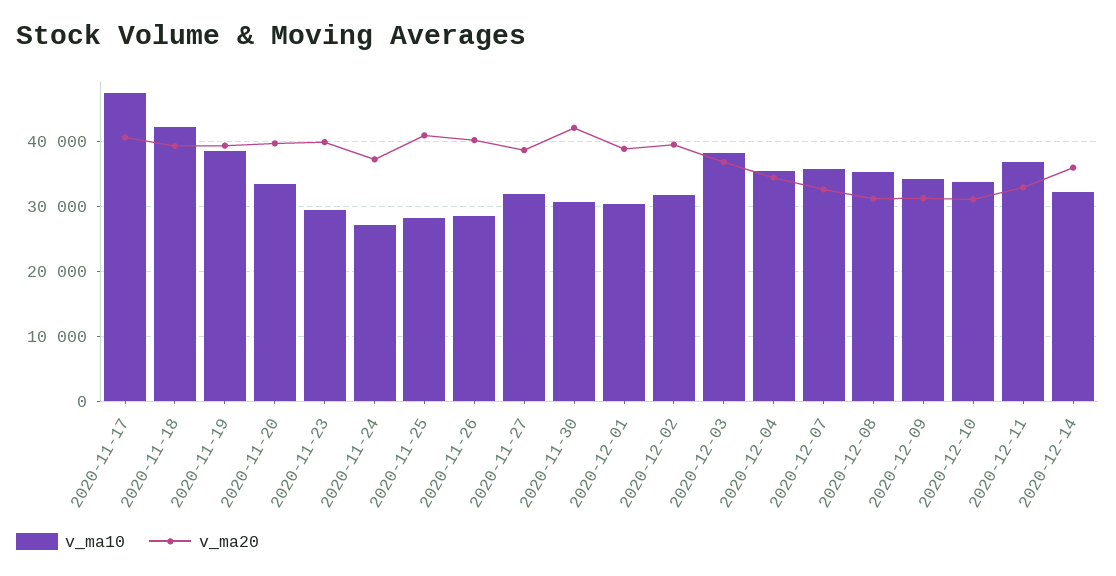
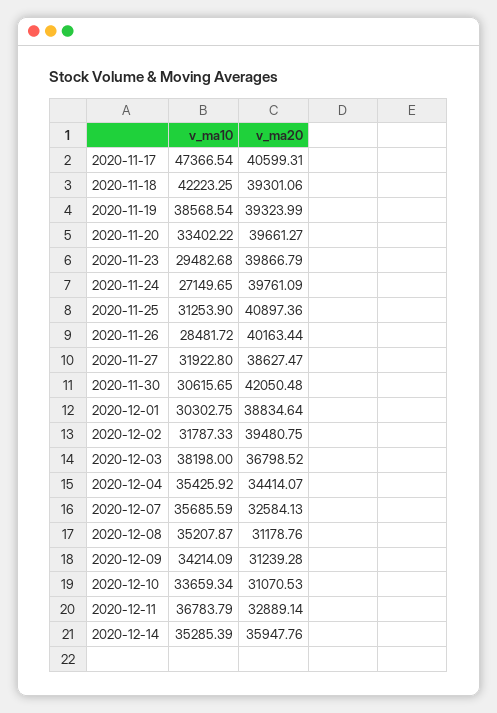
  {
    "v_ma10": {
      "2020-11-17": 47366.54,
      "2020-11-18": 42223.25,
      "2020-11-19": 38568.54,
      "2020-11-20": 33402.22,
      "2020-11-23": 29482.68,
      "2020-11-24": 27149.65,
-     "2020-11-25": 28000,
+     "2020-11-25": 31253.9,
      "2020-11-26": 28481.72,
      "2020-11-27": 31922.8,
      "2020-11-30": 30615.65,
      "2020-12-01": 30302.75,
      "2020-12-02": 31787.33,
      "2020-12-03": 38198,
      "2020-12-04": 35425.92,
      "2020-12-07": 35685.59,
      "2020-12-08": 35207.87,
      "2020-12-09": 34214.09,
      "2020-12-10": 33659.34,
      "2020-12-11": 36783.79,
-     "2020-12-14": 32000
+     "2020-12-14": 35285.39
    },
    "v_ma20": {
      "2020-11-17": 40599.31,
      "2020-11-18": 39301.06,
      "2020-11-19": 39323.99,
      "2020-11-20": 39661.27,
      "2020-11-23": 39866.79,
-     "2020-11-24": 37000,
+     "2020-11-24": 39761.09,
      "2020-11-25": 40897.36,
      "2020-11-26": 40163.44,
      "2020-11-27": 38627.47,
      "2020-11-30": 42050.48,
      "2020-12-01": 38834.64,
      "2020-12-02": 39480.75,
      "2020-12-03": 36798.52,
      "2020-12-04": 34414.07,
      "2020-12-07": 32584.13,
      "2020-12-08": 31178.76,
      "2020-12-09": 31239.28,
      "2020-12-10": 31070.53,
      "2020-12-11": 32889.14,
      "2020-12-14": 35947.76
    }
  }

